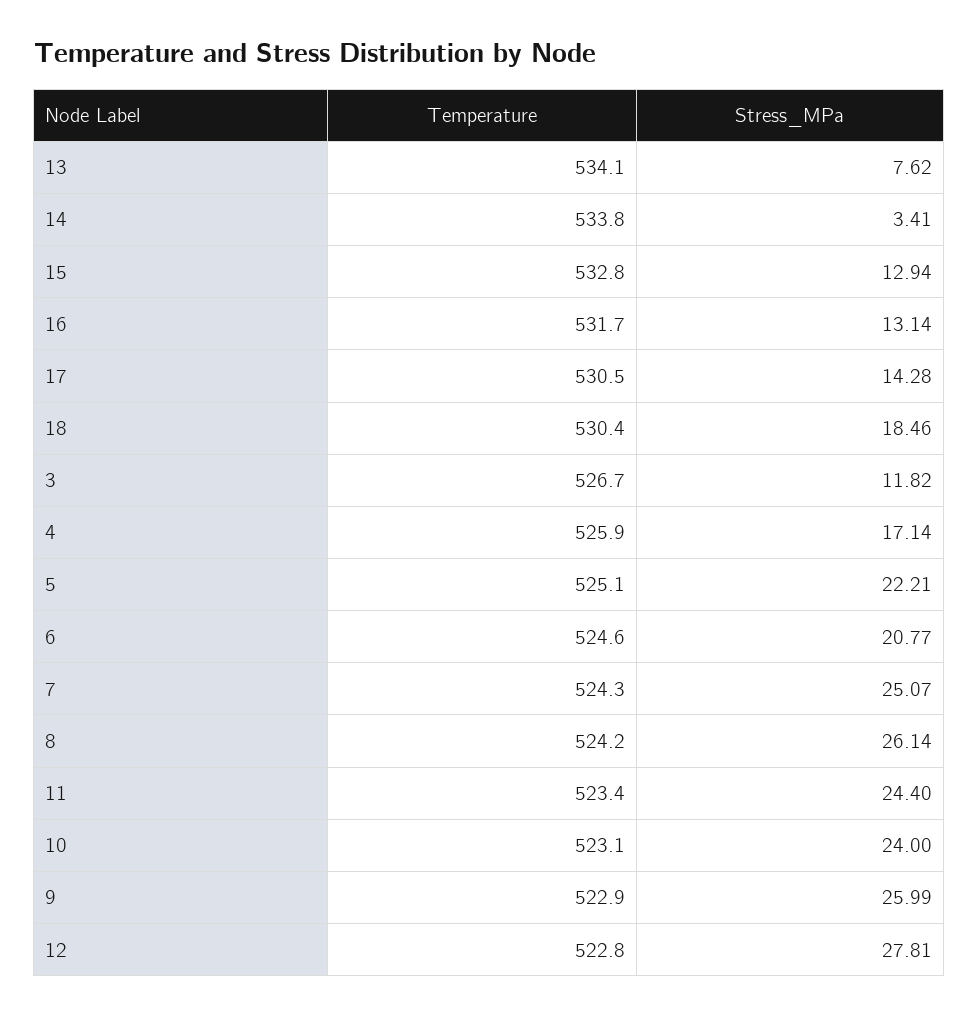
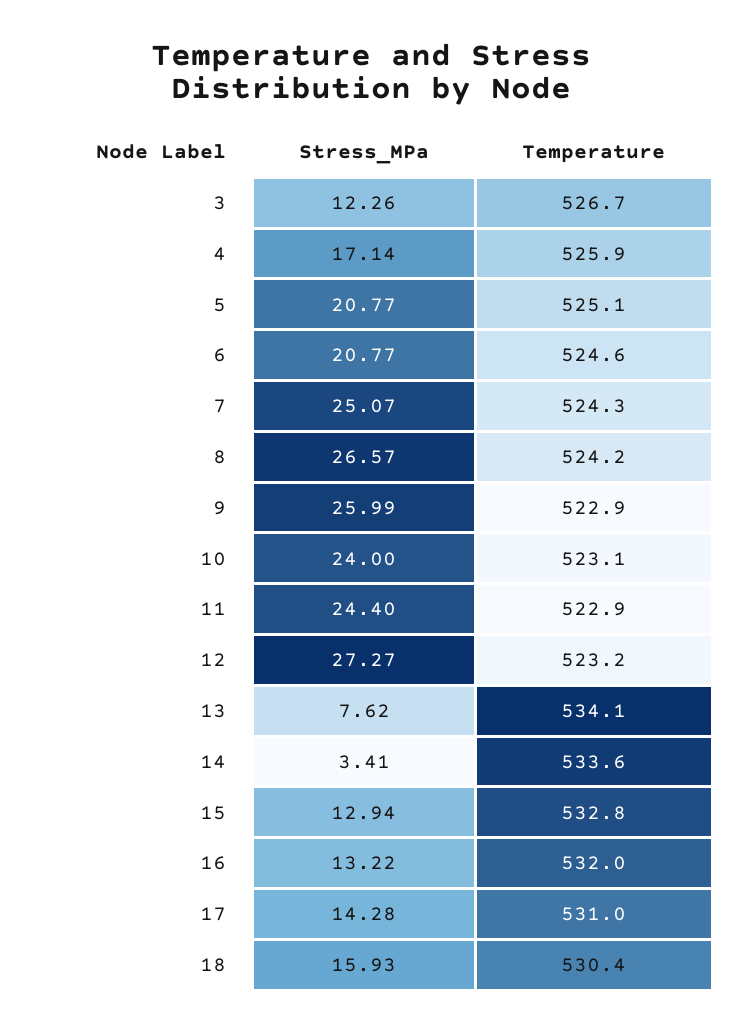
  {
    "Temperature": {
      "13": 534.1,
-     "14": 533.8,
+     "14": 533.6,
      "15": 532.8,
-     "16": 531.7,
+     "16": 532,
-     "17": 530.5,
+     "17": 531,
      "18": 530.4,
      "3": 526.7,
      "4": 525.9,
      "5": 525.1,
      "6": 524.6,
      "7": 524.3,
      "8": 524.2,
-     "11": 523.4,
+     "11": 522.9,
      "10": 523.1,
      "9": 522.9,
-     "12": 522.8
+     "12": 523.2
    },
    "Stress_MPa": {
      "13": 7.62,
      "14": 3.41,
      "15": 12.94,
-     "16": 13.14,
+     "16": 13.22,
      "17": 14.28,
-     "18": 18.46,
+     "18": 15.93,
-     "3": 11.82,
+     "3": 12.26,
      "4": 17.14,
-     "5": 22.21,
+     "5": 20.77,
      "6": 20.77,
      "7": 25.07,
-     "8": 26.14,
+     "8": 26.57,
      "11": 24.4,
      "10": 24,
      "9": 25.99,
-     "12": 27.81
+     "12": 27.27
    }
  }

